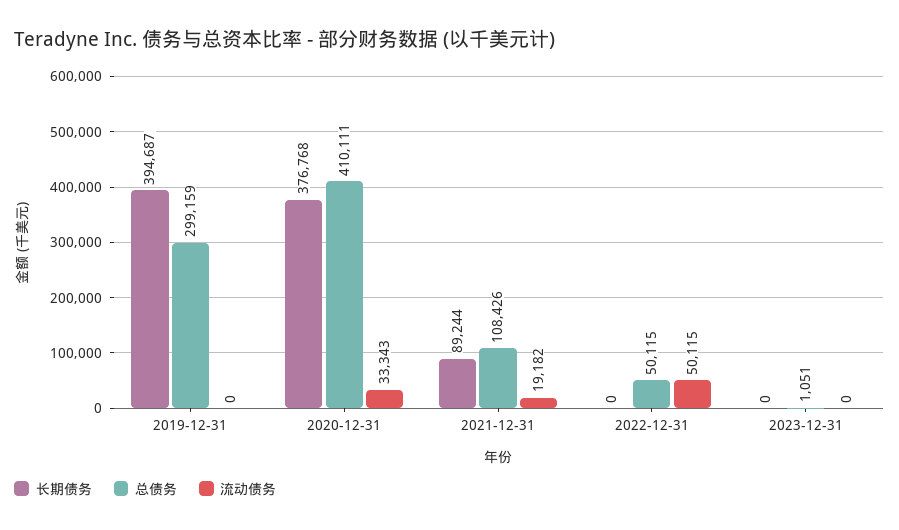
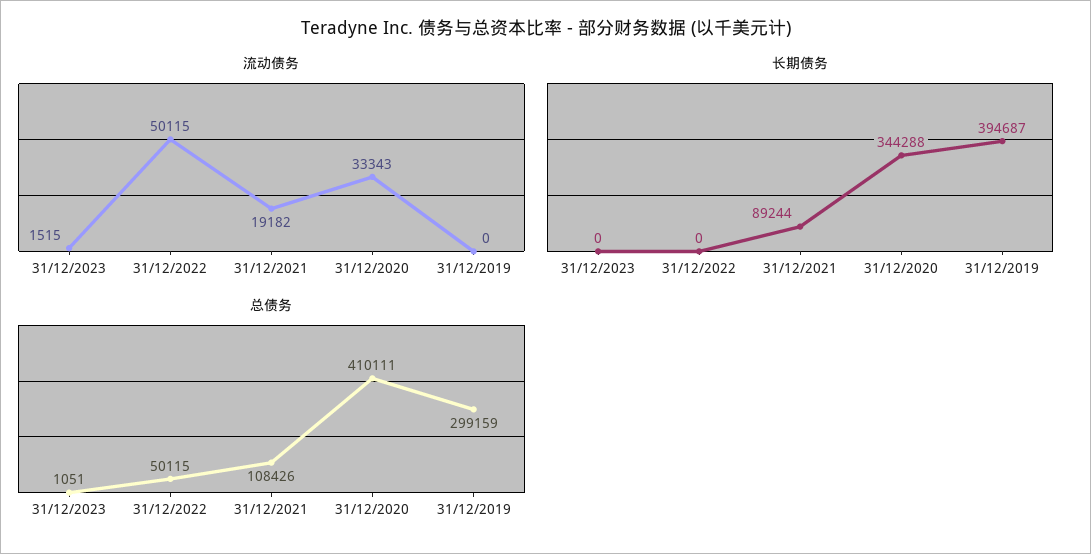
  {
    "长期债务": {
      "2019-12-31": 394687,
-     "2020-12-31": 376768,
+     "2020-12-31": 344288,
      "2021-12-31": 89244,
      "2022-12-31": 0,
      "2023-12-31": 0
    },
    "总债务": {
      "2019-12-31": 299159,
      "2020-12-31": 410111,
      "2021-12-31": 108426,
      "2022-12-31": 50115,
      "2023-12-31": 1051
    },
    "流动债务": {
      "2019-12-31": 0,
      "2020-12-31": 33343,
      "2021-12-31": 19182,
      "2022-12-31": 50115,
-     "2023-12-31": 0
+     "2023-12-31": 1515
    }
  }

